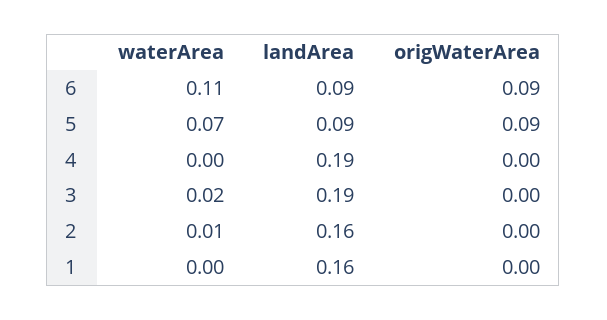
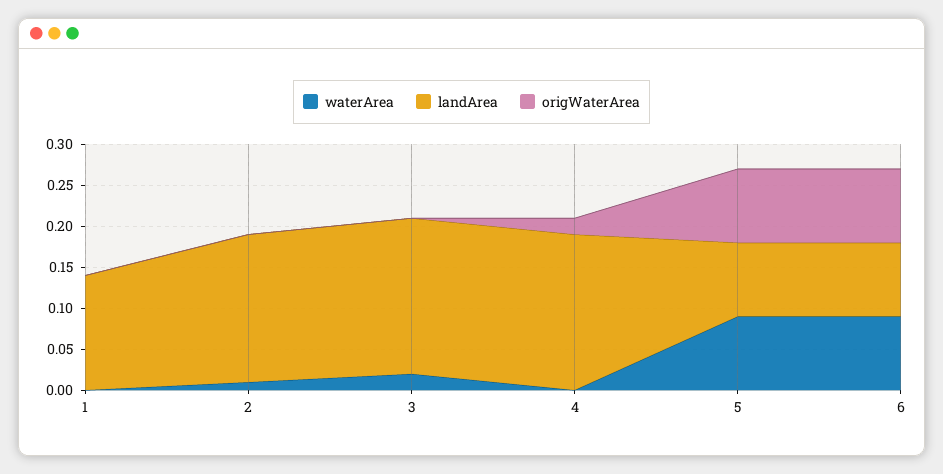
  {
    "waterArea": {
-     "6": 0.11,
+     "6": 0.09,
-     "5": 0.07,
+     "5": 0.09,
      "4": 0,
      "3": 0.02,
      "2": 0.01,
      "1": 0
    },
    "landArea": {
      "6": 0.09,
      "5": 0.09,
      "4": 0.19,
      "3": 0.19,
-     "2": 0.16,
+     "2": 0.18,
-     "1": 0.16
+     "1": 0.14
    },
    "origWaterArea": {
      "6": 0.09,
      "5": 0.09,
-     "4": 0,
+     "4": 0.02,
      "3": 0,
      "2": 0,
      "1": 0
    }
  }

